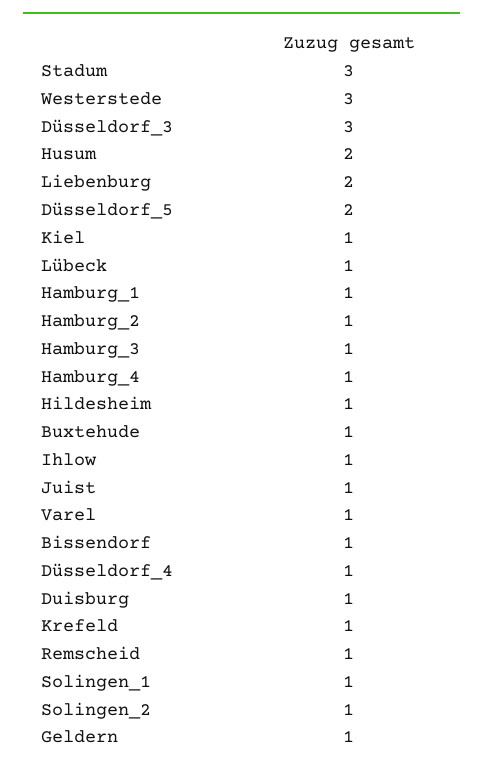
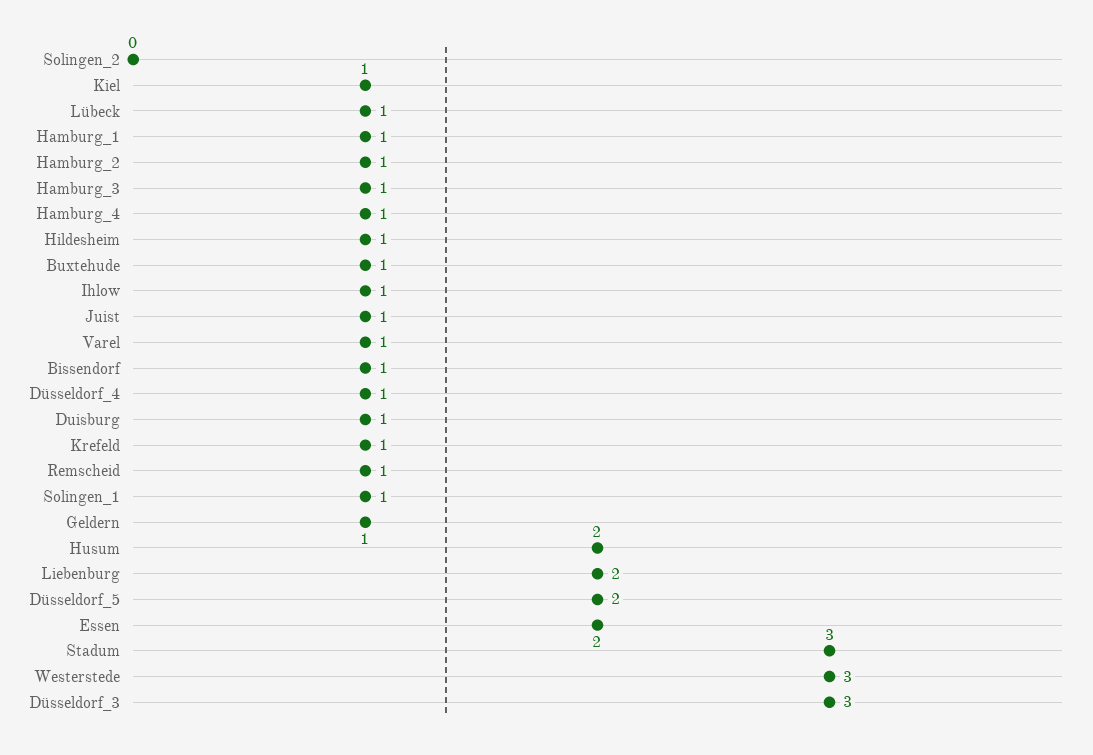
  {
    "Stadum": 3,
    "Westerstede": 3,
    "Düsseldorf_3": 3,
    "Husum": 2,
    "Liebenburg": 2,
    "Düsseldorf_5": 2,
    "Kiel": 1,
    "Lübeck": 1,
    "Hamburg_1": 1,
    "Hamburg_2": 1,
    "Hamburg_3": 1,
    "Hamburg_4": 1,
    "Hildesheim": 1,
    "Buxtehude": 1,
    "Ihlow": 1,
    "Juist": 1,
    "Varel": 1,
    "Bissendorf": 1,
    "Düsseldorf_4": 1,
    "Duisburg": 1,
    "Krefeld": 1,
    "Remscheid": 1,
    "Solingen_1": 1,
-   "Solingen_2": 1,
+   "Solingen_2": 0,
-   "Geldern": 1
+   "Geldern": 1,
+   "Essen": 2
  }

